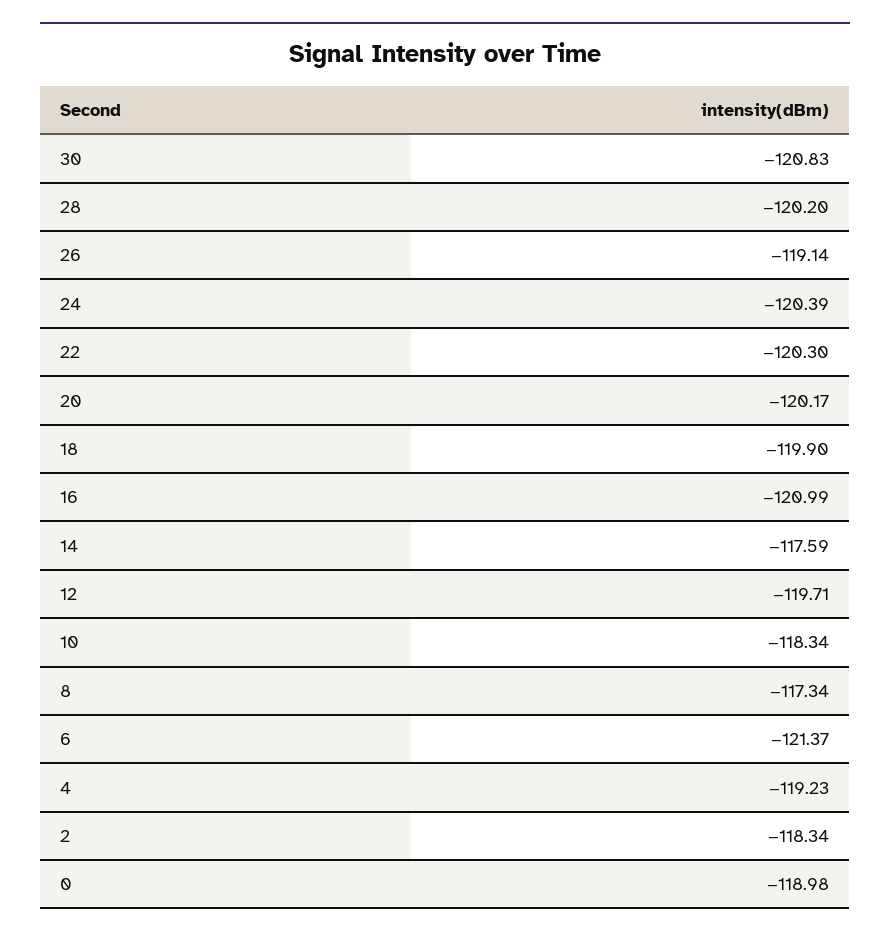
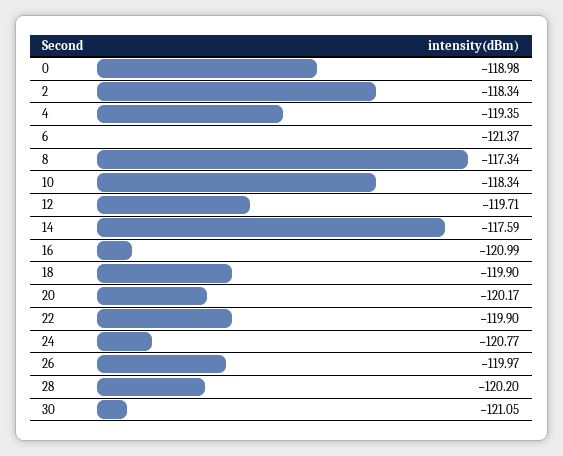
  {
-   "30": -120.83,
+   "30": -121.05,
    "28": -120.2,
-   "26": -119.14,
+   "26": -119.97,
-   "24": -120.39,
+   "24": -120.77,
-   "22": -120.3,
+   "22": -119.9,
    "20": -120.17,
    "18": -119.9,
    "16": -120.99,
    "14": -117.59,
    "12": -119.71,
    "10": -118.34,
    "8": -117.34,
    "6": -121.37,
-   "4": -119.23,
+   "4": -119.35,
    "2": -118.34,
    "0": -118.98
  }

